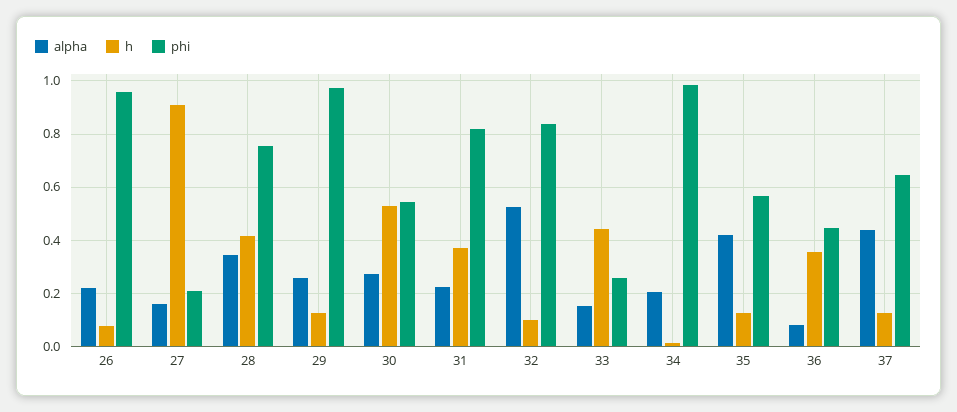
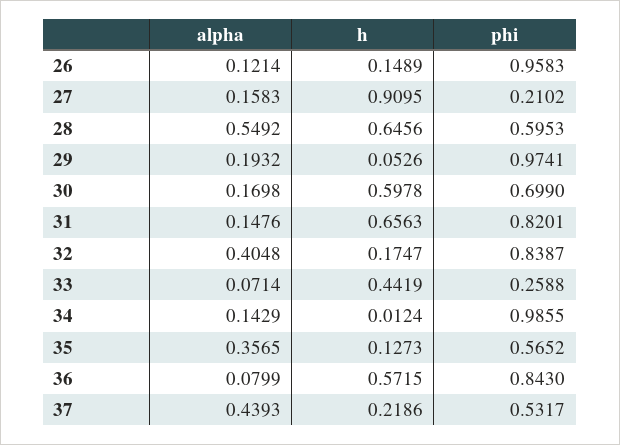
  {
    "alpha": {
-     "26": 0.225,
+     "26": 0.1214,
      "27": 0.1583,
-     "28": 0.35,
+     "28": 0.5492,
-     "29": 0.25,
+     "29": 0.1932,
-     "30": 0.275,
+     "30": 0.1698,
-     "31": 0.225,
+     "31": 0.1476,
-     "32": 0.525,
+     "32": 0.4048,
-     "33": 0.15,
+     "33": 0.0714,
-     "34": 0.2,
+     "34": 0.1429,
-     "35": 0.425,
+     "35": 0.3565,
      "36": 0.0799,
      "37": 0.4393
    },
    "h": {
-     "26": 0.075,
+     "26": 0.1489,
      "27": 0.9095,
-     "28": 0.425,
+     "28": 0.6456,
-     "29": 0.125,
+     "29": 0.0526,
-     "30": 0.525,
+     "30": 0.5978,
-     "31": 0.375,
+     "31": 0.6563,
-     "32": 0.1,
+     "32": 0.1747,
      "33": 0.4419,
      "34": 0.0124,
      "35": 0.1273,
-     "36": 0.35,
+     "36": 0.5715,
-     "37": 0.125
+     "37": 0.2186
    },
    "phi": {
      "26": 0.9583,
      "27": 0.2102,
-     "28": 0.75,
+     "28": 0.5953,
      "29": 0.9741,
-     "30": 0.55,
+     "30": 0.699,
      "31": 0.8201,
      "32": 0.8387,
      "33": 0.2588,
      "34": 0.9855,
      "35": 0.5652,
-     "36": 0.45,
+     "36": 0.843,
-     "37": 0.65
+     "37": 0.5317
    }
  }

